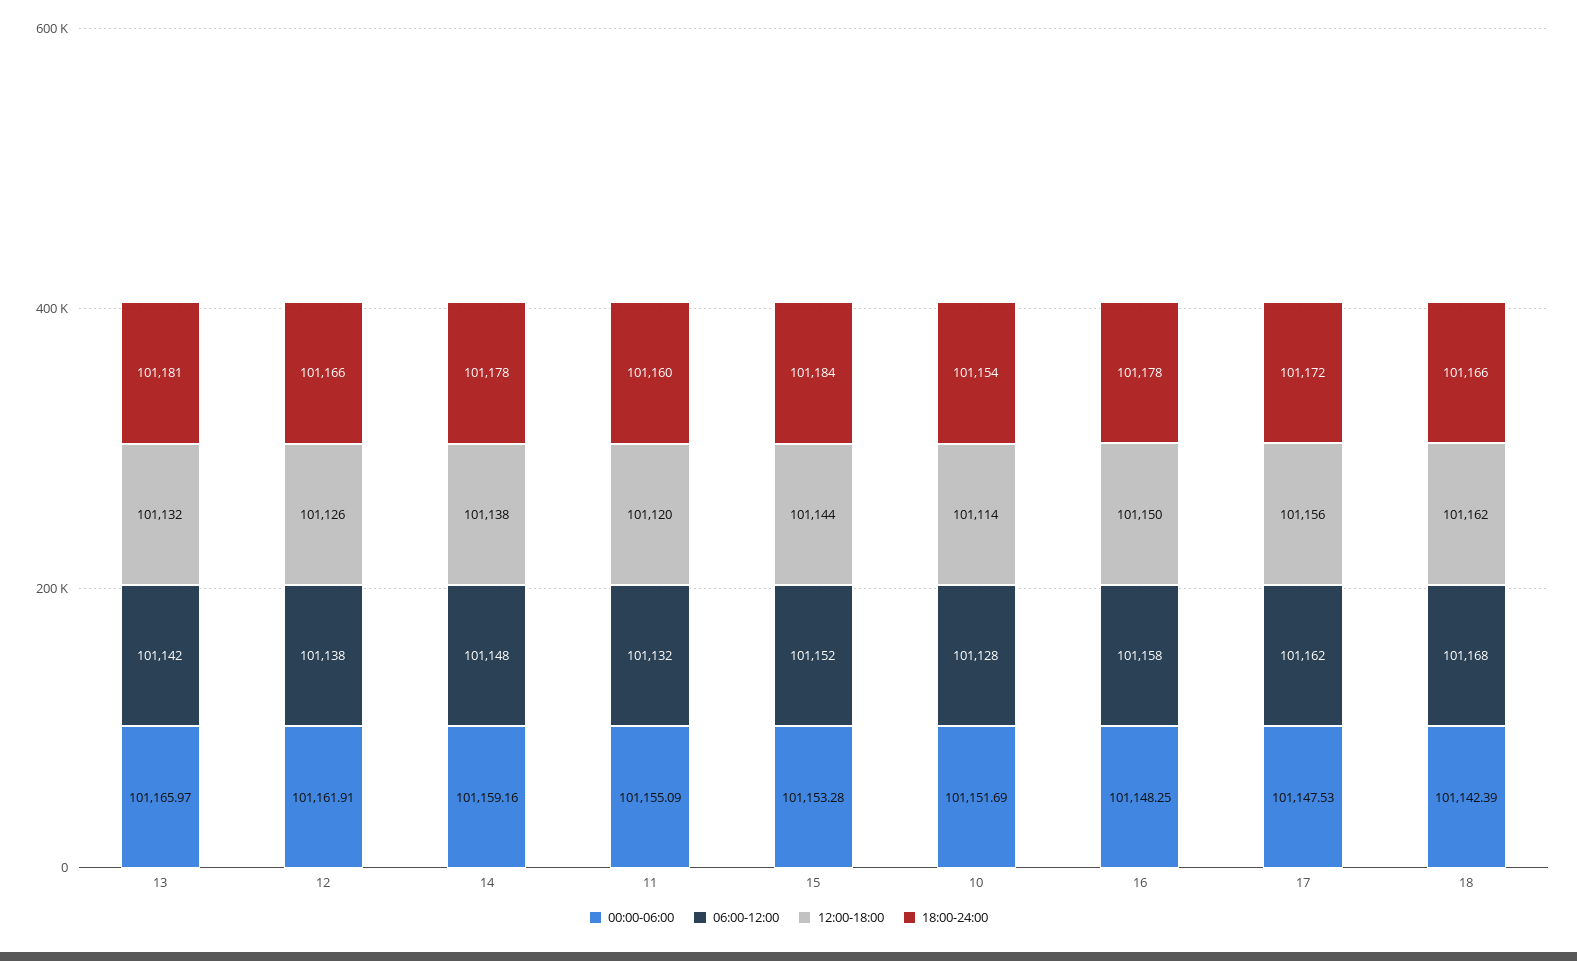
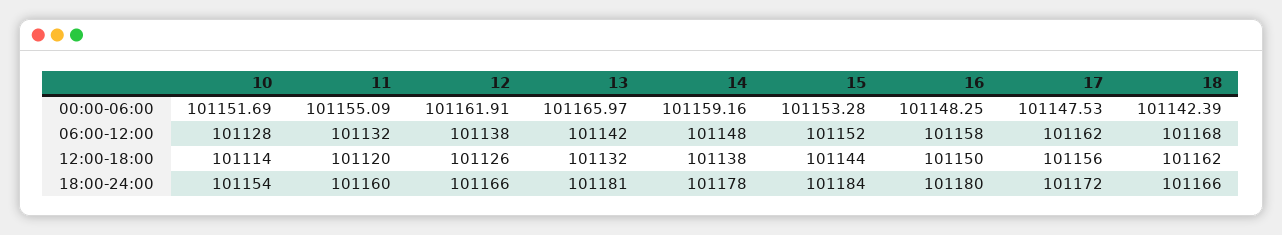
  {
    "00:00-06:00": {
      "13": 101165.97,
      "12": 101161.91,
      "14": 101159.16,
      "11": 101155.09,
      "15": 101153.28,
      "10": 101151.69,
      "16": 101148.25,
      "17": 101147.53,
      "18": 101142.39
    },
    "06:00-12:00": {
      "13": 101142,
      "12": 101138,
      "14": 101148,
      "11": 101132,
      "15": 101152,
      "10": 101128,
      "16": 101158,
      "17": 101162,
      "18": 101168
    },
    "12:00-18:00": {
      "13": 101132,
      "12": 101126,
      "14": 101138,
      "11": 101120,
      "15": 101144,
      "10": 101114,
      "16": 101150,
      "17": 101156,
      "18": 101162
    },
    "18:00-24:00": {
      "13": 101181,
      "12": 101166,
      "14": 101178,
      "11": 101160,
      "15": 101184,
      "10": 101154,
-     "16": 101178,
+     "16": 101180,
      "17": 101172,
      "18": 101166
    }
  }

